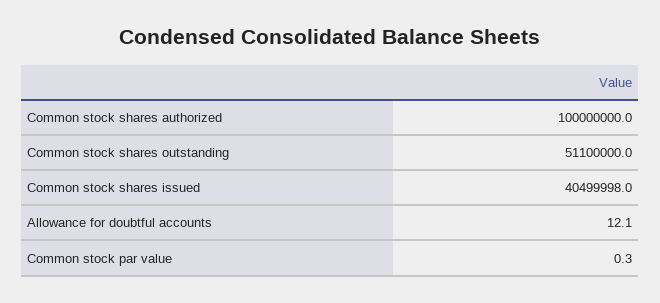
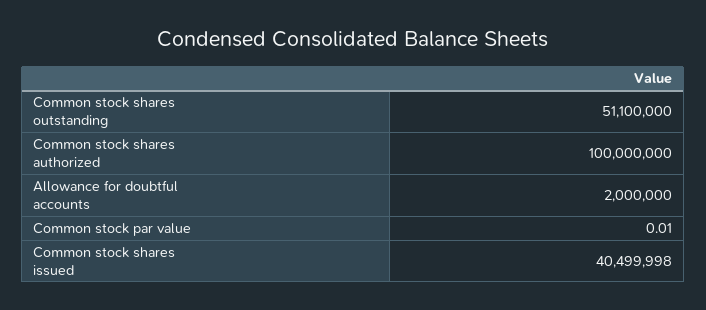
  {
    "Common stock shares authorized": 100000000,
    "Common stock shares outstanding": 51100000,
    "Common stock shares issued": 40499998,
-   "Allowance for doubtful accounts": 12.1,
+   "Allowance for doubtful accounts": 2000000,
-   "Common stock par value": 0.3
+   "Common stock par value": 0.01
  }

